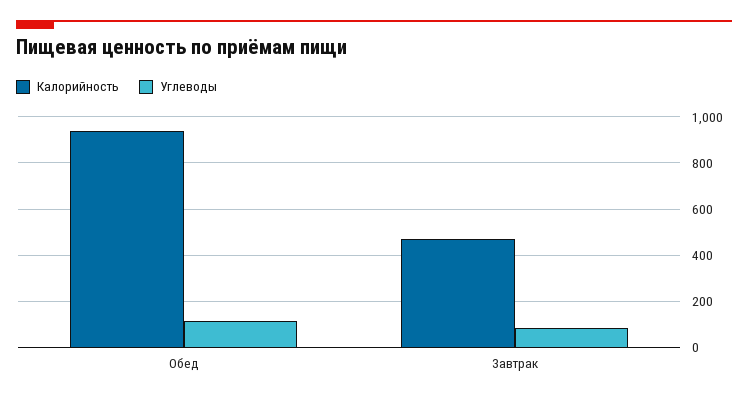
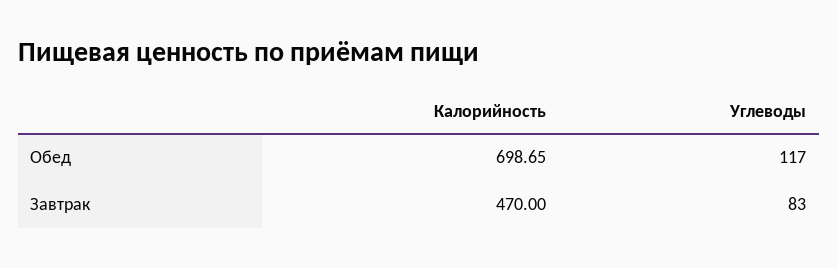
  {
    "Калорийность": {
-     "Обед": 950,
+     "Обед": 698.65,
      "Завтрак": 470
    },
    "Углеводы": {
      "Обед": 117,
      "Завтрак": 83
    }
  }

